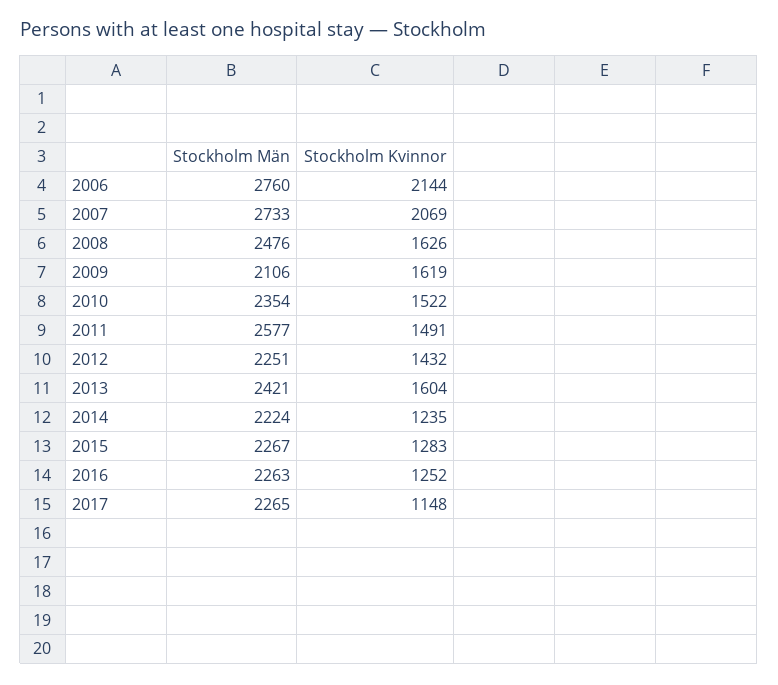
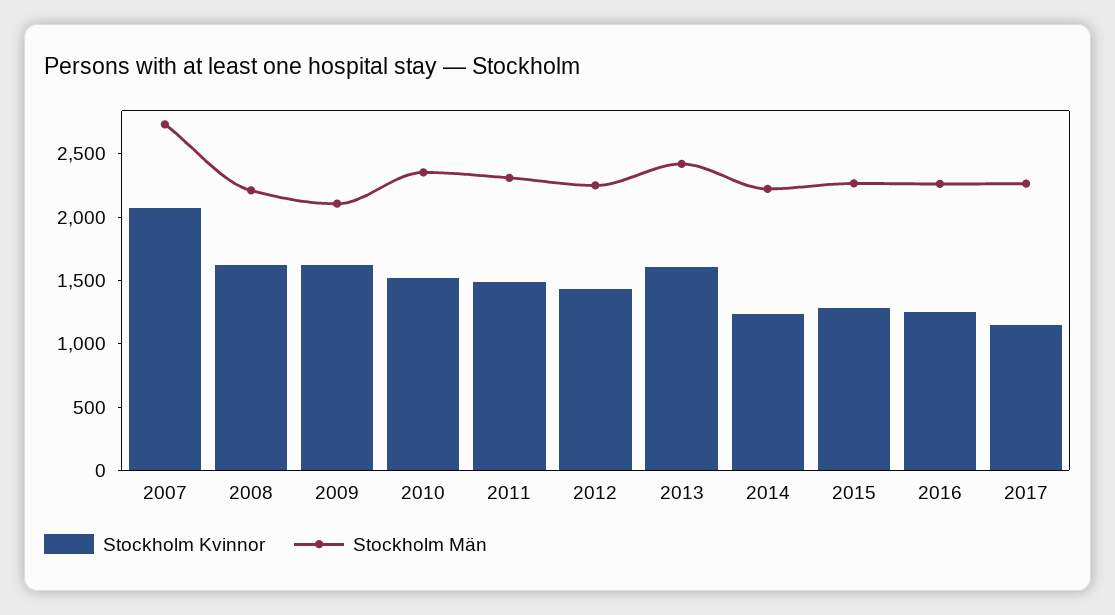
  {
    "Stockholm Män": {
-     "2006": 2760,
      "2007": 2733,
-     "2008": 2476,
+     "2008": 2200,
      "2009": 2106,
      "2010": 2354,
-     "2011": 2577,
+     "2011": 2300,
      "2012": 2251,
      "2013": 2421,
      "2014": 2224,
      "2015": 2267,
      "2016": 2263,
      "2017": 2265
    },
    "Stockholm Kvinnor": {
-     "2006": 2144,
      "2007": 2069,
      "2008": 1626,
      "2009": 1619,
      "2010": 1522,
      "2011": 1491,
      "2012": 1432,
      "2013": 1604,
      "2014": 1235,
      "2015": 1283,
      "2016": 1252,
      "2017": 1148
    }
  }

